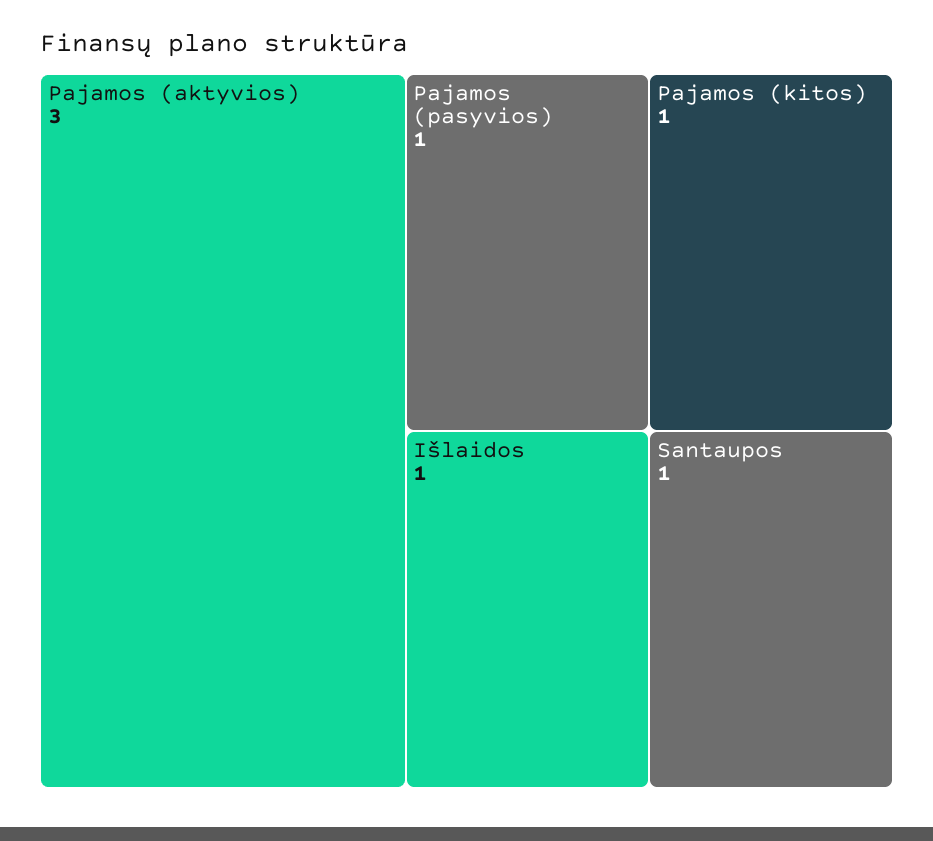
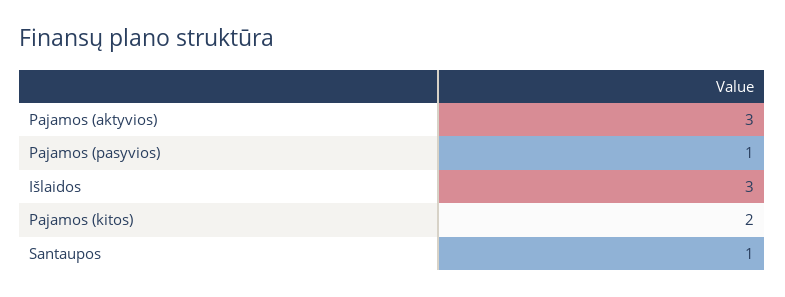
  {
    "Pajamos (aktyvios)": 3,
    "Pajamos (pasyvios)": 1,
-   "Pajamos (kitos)": 1,
+   "Pajamos (kitos)": 2,
-   "Išlaidos": 1,
+   "Išlaidos": 3,
    "Santaupos": 1
  }

